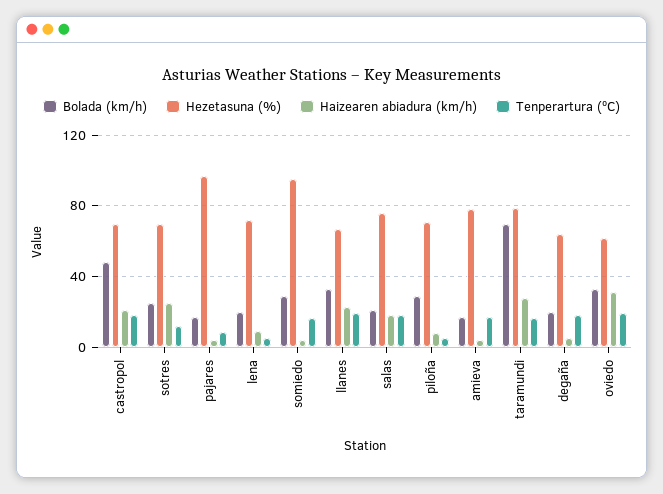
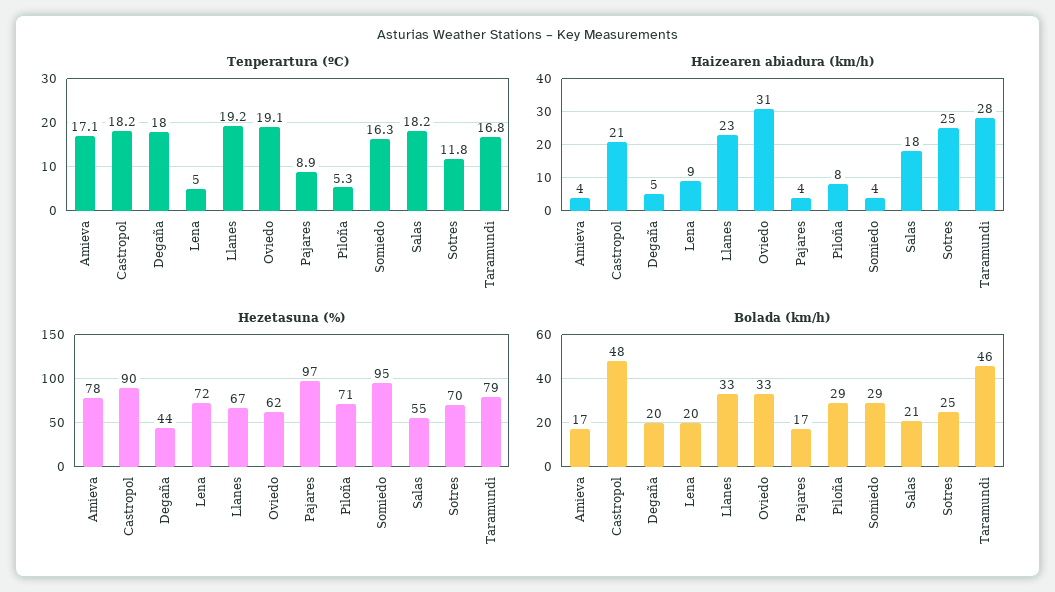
  {
    "Bolada (km/h)": {
      "castropol": 48,
      "sotres": 25,
      "pajares": 17,
      "lena": 20,
      "somiedo": 29,
      "llanes": 33,
      "salas": 21,
      "piloña": 29,
      "amieva": 17,
-     "taramundi": 70,
+     "taramundi": 46,
      "degaña": 20,
      "oviedo": 33
    },
    "Hezetasuna (%)": {
-     "castropol": 70,
+     "castropol": 90,
      "sotres": 70,
      "pajares": 97,
      "lena": 72,
      "somiedo": 95,
      "llanes": 67,
-     "salas": 75,
+     "salas": 55,
      "piloña": 71,
      "amieva": 78,
      "taramundi": 79,
-     "degaña": 65,
+     "degaña": 44,
      "oviedo": 62
    },
    "Haizearen abiadura (km/h)": {
      "castropol": 21,
      "sotres": 25,
      "pajares": 4,
      "lena": 9,
      "somiedo": 4,
      "llanes": 23,
      "salas": 18,
      "piloña": 8,
      "amieva": 4,
      "taramundi": 28,
      "degaña": 5,
      "oviedo": 31
    },
    "Tenperartura (ºC)": {
      "castropol": 18.2,
      "sotres": 11.8,
      "pajares": 8.9,
      "lena": 5,
      "somiedo": 16.3,
      "llanes": 19.2,
      "salas": 18.2,
      "piloña": 5.3,
      "amieva": 17.1,
      "taramundi": 16.8,
      "degaña": 18,
      "oviedo": 19.1
    }
  }

